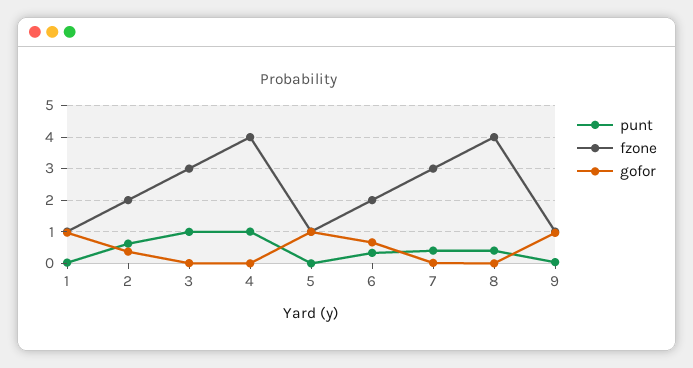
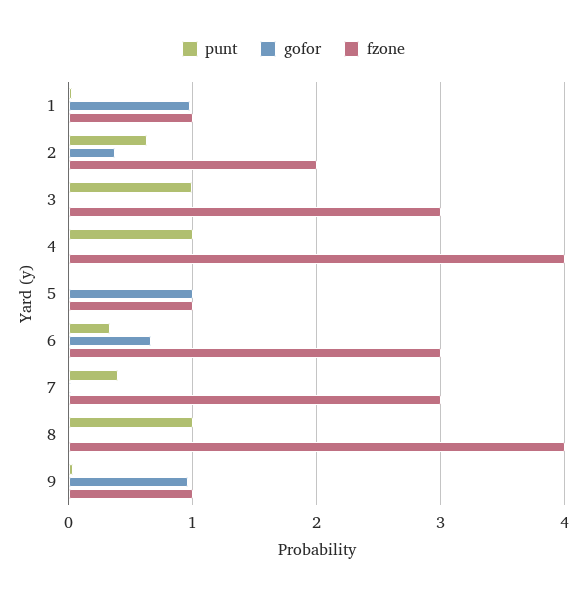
  {
    "punt": {
      "1": 0,
      "2": 0.6,
      "3": 1,
      "4": 1,
      "5": 0,
      "6": 0.3,
      "7": 0.4,
-     "8": 0.4,
+     "8": 1,
      "9": 0
    },
    "fzone": {
      "1": 1,
      "2": 2,
      "3": 3,
      "4": 4,
      "5": 1,
-     "6": 2,
+     "6": 3,
      "7": 3,
      "8": 4,
      "9": 1
    },
    "gofor": {
      "1": 1,
      "2": 0.4,
      "3": 0,
      "4": 0,
      "5": 1,
      "6": 0.7,
      "7": 0,
      "8": 0,
      "9": 1
    }
  }

